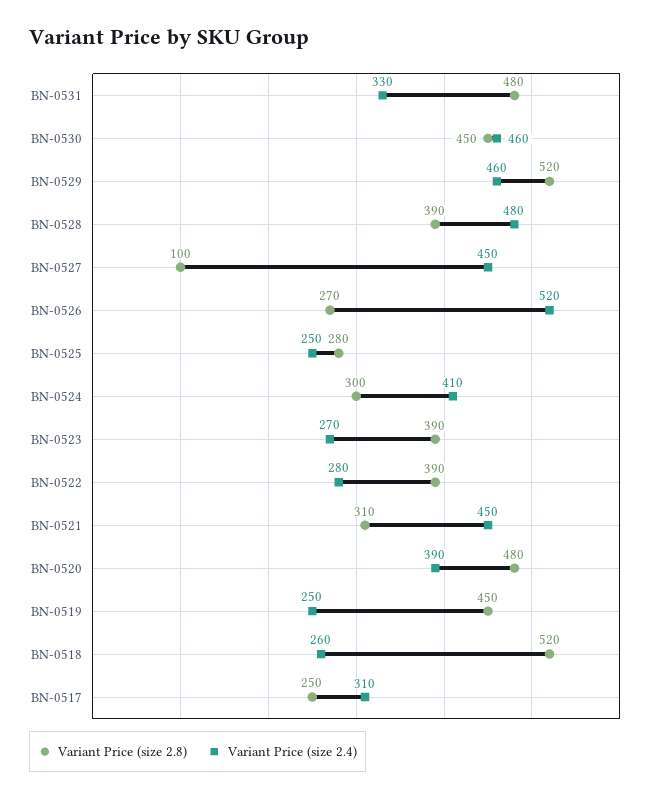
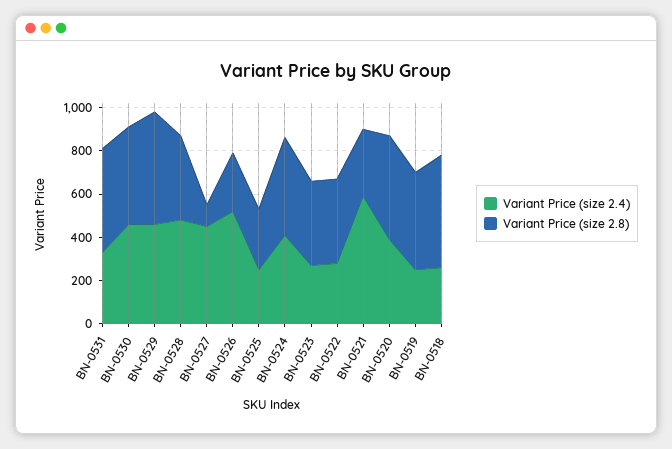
  {
    "Variant Price (size 2.8)": {
      "BN-0531": 480,
      "BN-0530": 450,
      "BN-0529": 520,
      "BN-0528": 390,
      "BN-0527": 100,
      "BN-0526": 270,
      "BN-0525": 280,
-     "BN-0524": 300,
+     "BN-0524": 450,
      "BN-0523": 390,
      "BN-0522": 390,
      "BN-0521": 310,
      "BN-0520": 480,
      "BN-0519": 450,
-     "BN-0518": 520,
+     "BN-0518": 520
-     "BN-0517": 250
    },
    "Variant Price (size 2.4)": {
      "BN-0531": 330,
      "BN-0530": 460,
      "BN-0529": 460,
      "BN-0528": 480,
      "BN-0527": 450,
      "BN-0526": 520,
      "BN-0525": 250,
      "BN-0524": 410,
      "BN-0523": 270,
      "BN-0522": 280,
-     "BN-0521": 450,
+     "BN-0521": 600,
      "BN-0520": 390,
      "BN-0519": 250,
-     "BN-0518": 260,
+     "BN-0518": 260
-     "BN-0517": 310
    }
  }

